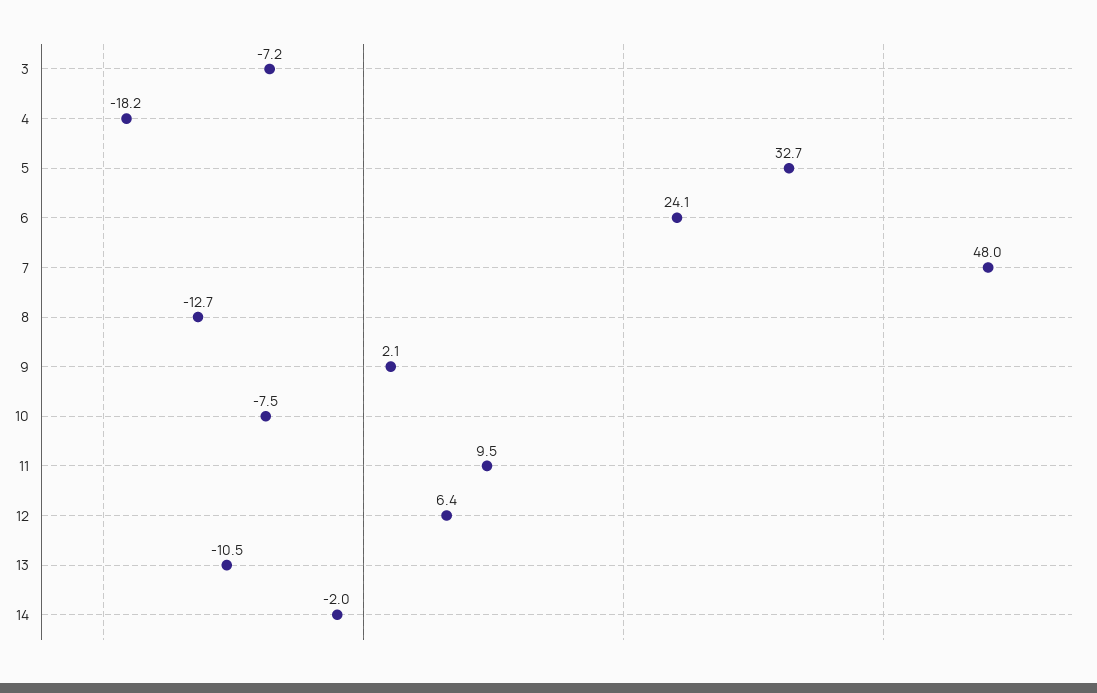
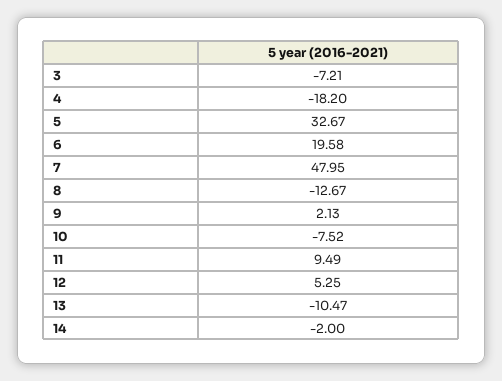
  {
    "3": -7.21,
    "4": -18.2,
    "5": 32.67,
-   "6": 24.1,
+   "6": 19.58,
    "7": 47.95,
    "8": -12.67,
    "9": 2.13,
    "10": -7.52,
    "11": 9.49,
-   "12": 6.4,
+   "12": 5.25,
    "13": -10.47,
    "14": -2
  }

